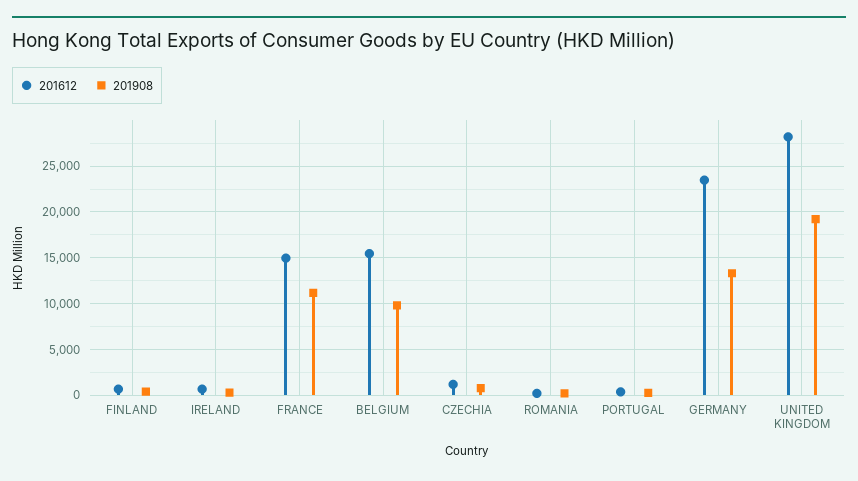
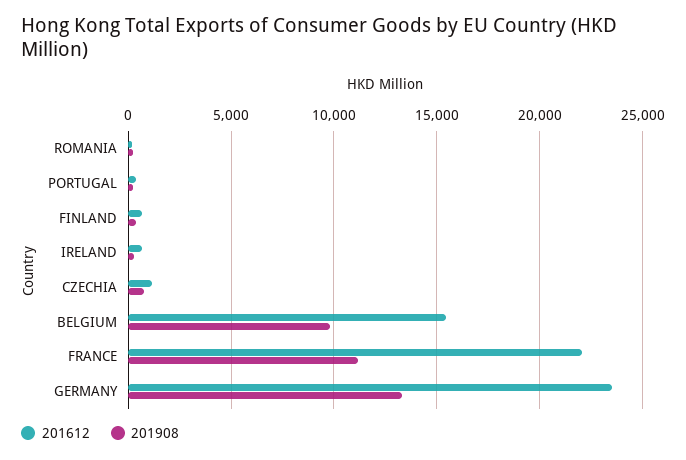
  {
    "201612": {
      "FINLAND": 500,
      "IRELAND": 500,
-     "FRANCE": 15000,
+     "FRANCE": 22000,
      "BELGIUM": 15500,
      "CZECHIA": 1000,
      "ROMANIA": 0,
      "PORTUGAL": 500,
-     "GERMANY": 23500,
+     "GERMANY": 23500
-     "UNITED KINGDOM": 28000
    },
    "201908": {
      "FINLAND": 500,
      "IRELAND": 500,
      "FRANCE": 11000,
      "BELGIUM": 10000,
      "CZECHIA": 1000,
      "ROMANIA": 0,
      "PORTUGAL": 500,
-     "GERMANY": 13500,
+     "GERMANY": 13500
-     "UNITED KINGDOM": 19000
    }
  }

